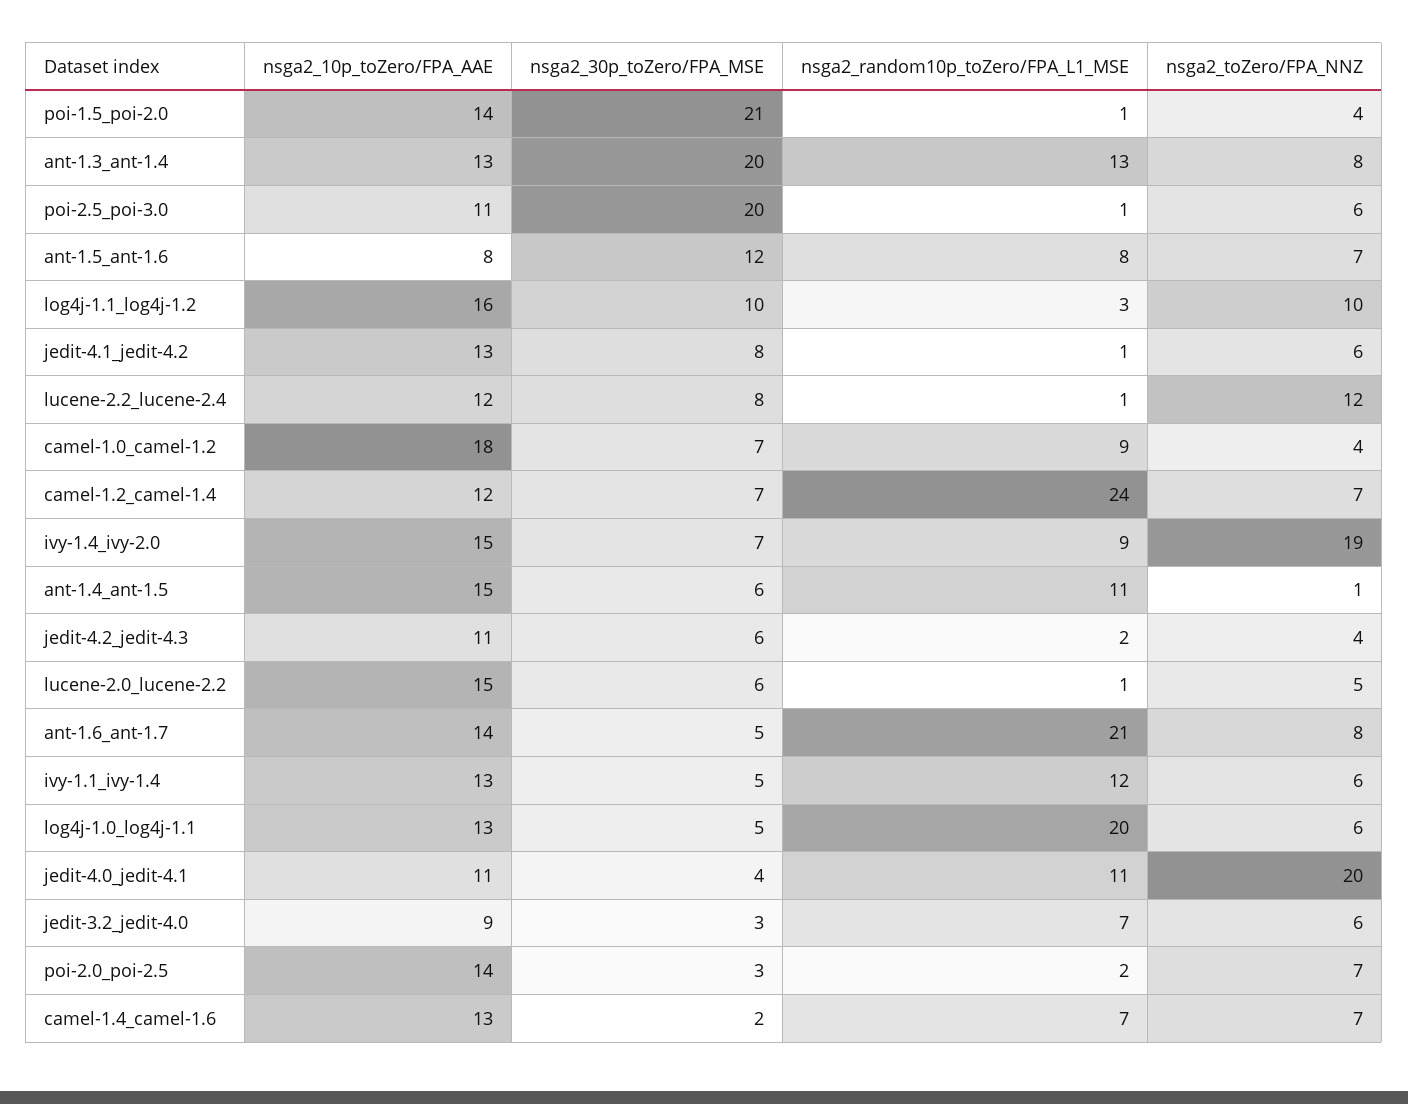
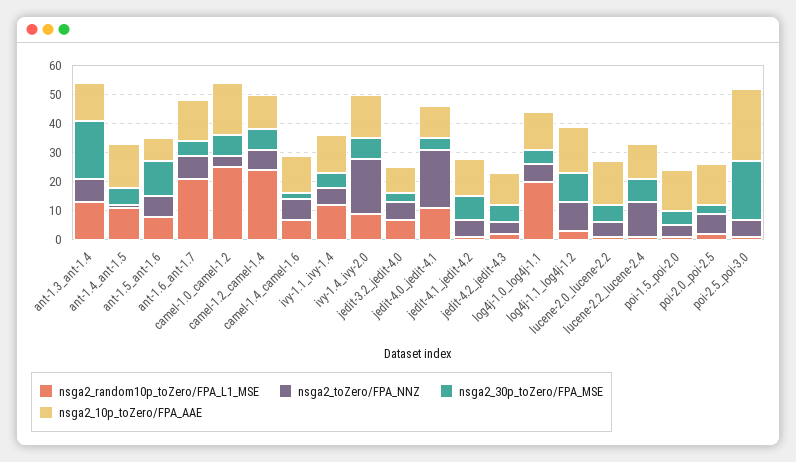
  {
    "nsga2_10p_toZero/FPA_AAE": {
      "poi-1.5_poi-2.0": 14,
      "ant-1.3_ant-1.4": 13,
-     "poi-2.5_poi-3.0": 11,
+     "poi-2.5_poi-3.0": 25,
      "ant-1.5_ant-1.6": 8,
      "log4j-1.1_log4j-1.2": 16,
      "jedit-4.1_jedit-4.2": 13,
      "lucene-2.2_lucene-2.4": 12,
      "camel-1.0_camel-1.2": 18,
      "camel-1.2_camel-1.4": 12,
      "ivy-1.4_ivy-2.0": 15,
      "ant-1.4_ant-1.5": 15,
      "jedit-4.2_jedit-4.3": 11,
      "lucene-2.0_lucene-2.2": 15,
      "ant-1.6_ant-1.7": 14,
      "ivy-1.1_ivy-1.4": 13,
      "log4j-1.0_log4j-1.1": 13,
      "jedit-4.0_jedit-4.1": 11,
      "jedit-3.2_jedit-4.0": 9,
      "poi-2.0_poi-2.5": 14,
      "camel-1.4_camel-1.6": 13
    },
    "nsga2_30p_toZero/FPA_MSE": {
-     "poi-1.5_poi-2.0": 21,
+     "poi-1.5_poi-2.0": 5,
      "ant-1.3_ant-1.4": 20,
      "poi-2.5_poi-3.0": 20,
      "ant-1.5_ant-1.6": 12,
      "log4j-1.1_log4j-1.2": 10,
      "jedit-4.1_jedit-4.2": 8,
      "lucene-2.2_lucene-2.4": 8,
      "camel-1.0_camel-1.2": 7,
      "camel-1.2_camel-1.4": 7,
      "ivy-1.4_ivy-2.0": 7,
      "ant-1.4_ant-1.5": 6,
      "jedit-4.2_jedit-4.3": 6,
      "lucene-2.0_lucene-2.2": 6,
      "ant-1.6_ant-1.7": 5,
      "ivy-1.1_ivy-1.4": 5,
      "log4j-1.0_log4j-1.1": 5,
      "jedit-4.0_jedit-4.1": 4,
      "jedit-3.2_jedit-4.0": 3,
      "poi-2.0_poi-2.5": 3,
      "camel-1.4_camel-1.6": 2
    },
    "nsga2_random10p_toZero/FPA_L1_MSE": {
      "poi-1.5_poi-2.0": 1,
      "ant-1.3_ant-1.4": 13,
      "poi-2.5_poi-3.0": 1,
      "ant-1.5_ant-1.6": 8,
      "log4j-1.1_log4j-1.2": 3,
      "jedit-4.1_jedit-4.2": 1,
      "lucene-2.2_lucene-2.4": 1,
-     "camel-1.0_camel-1.2": 9,
+     "camel-1.0_camel-1.2": 25,
      "camel-1.2_camel-1.4": 24,
      "ivy-1.4_ivy-2.0": 9,
      "ant-1.4_ant-1.5": 11,
      "jedit-4.2_jedit-4.3": 2,
      "lucene-2.0_lucene-2.2": 1,
      "ant-1.6_ant-1.7": 21,
      "ivy-1.1_ivy-1.4": 12,
      "log4j-1.0_log4j-1.1": 20,
      "jedit-4.0_jedit-4.1": 11,
      "jedit-3.2_jedit-4.0": 7,
      "poi-2.0_poi-2.5": 2,
      "camel-1.4_camel-1.6": 7
    },
    "nsga2_toZero/FPA_NNZ": {
      "poi-1.5_poi-2.0": 4,
      "ant-1.3_ant-1.4": 8,
      "poi-2.5_poi-3.0": 6,
      "ant-1.5_ant-1.6": 7,
      "log4j-1.1_log4j-1.2": 10,
      "jedit-4.1_jedit-4.2": 6,
      "lucene-2.2_lucene-2.4": 12,
      "camel-1.0_camel-1.2": 4,
      "camel-1.2_camel-1.4": 7,
      "ivy-1.4_ivy-2.0": 19,
      "ant-1.4_ant-1.5": 1,
      "jedit-4.2_jedit-4.3": 4,
      "lucene-2.0_lucene-2.2": 5,
      "ant-1.6_ant-1.7": 8,
      "ivy-1.1_ivy-1.4": 6,
      "log4j-1.0_log4j-1.1": 6,
      "jedit-4.0_jedit-4.1": 20,
      "jedit-3.2_jedit-4.0": 6,
      "poi-2.0_poi-2.5": 7,
      "camel-1.4_camel-1.6": 7
    }
  }

